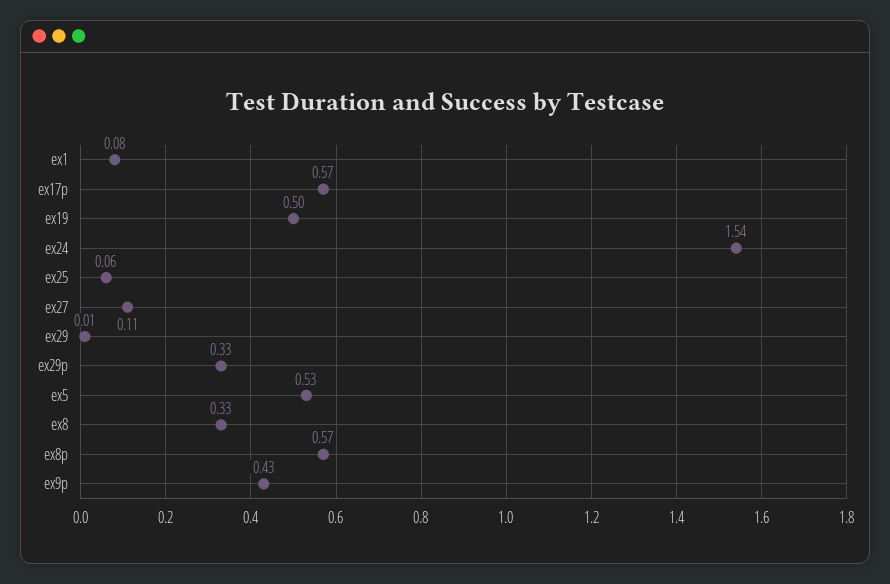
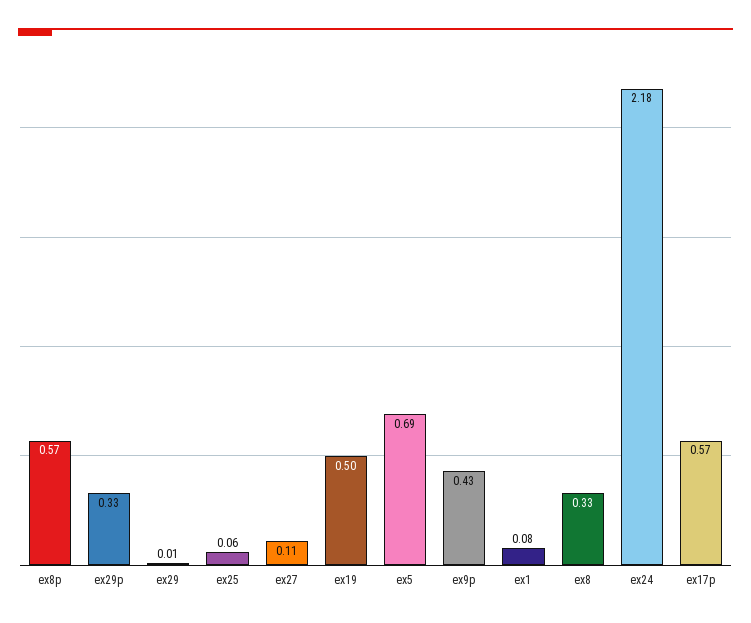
  {
    "ex1": 0.08,
    "ex17p": 0.57,
    "ex19": 0.5,
-   "ex24": 1.54,
+   "ex24": 2.18,
    "ex25": 0.06,
    "ex27": 0.11,
    "ex29": 0.01,
    "ex29p": 0.33,
-   "ex5": 0.53,
+   "ex5": 0.69,
    "ex8": 0.33,
    "ex8p": 0.57,
    "ex9p": 0.43
  }

